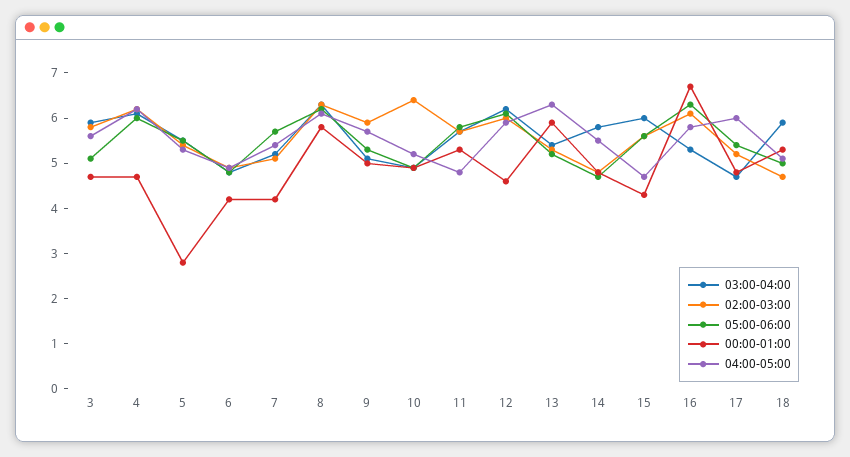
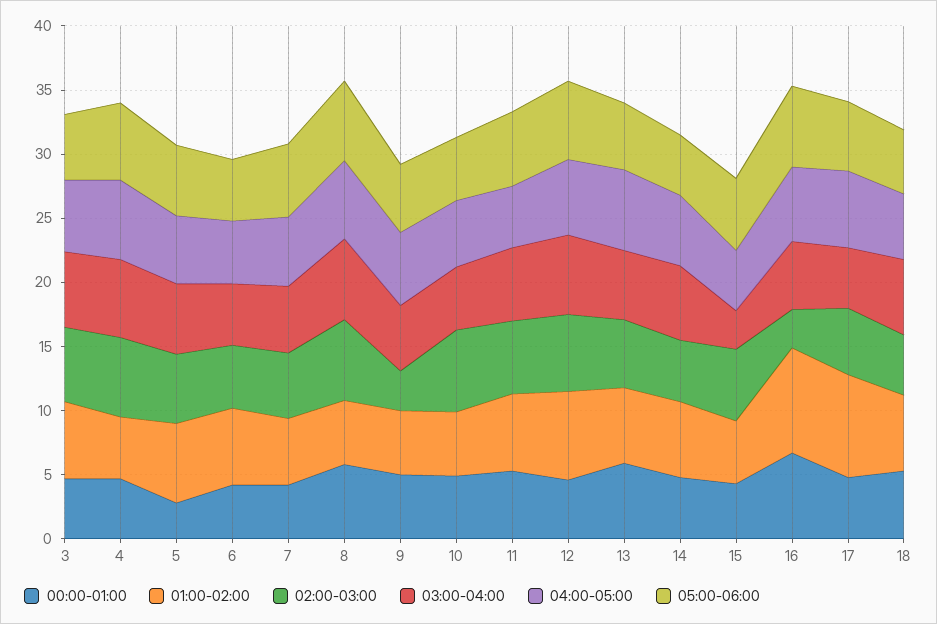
  {
    "03:00-04:00": {
      "3": 6,
      "4": 6,
      "5": 5.5,
      "6": 5,
      "7": 5,
      "8": 6.5,
      "9": 5,
      "10": 5,
      "11": 5.5,
      "12": 6,
      "13": 5.5,
      "14": 6,
-     "15": 6,
+     "15": 3,
      "16": 5.5,
      "17": 4.5,
      "18": 6
    },
    "02:00-03:00": {
      "3": 6,
      "4": 6,
      "5": 5.5,
      "6": 5,
      "7": 5,
      "8": 6.5,
-     "9": 6,
+     "9": 3,
      "10": 6.5,
      "11": 5.5,
      "12": 6,
      "13": 5.5,
      "14": 5,
      "15": 5.5,
-     "16": 6,
+     "16": 3,
      "17": 5,
      "18": 4.5
    },
    "05:00-06:00": {
      "3": 5,
      "4": 6,
      "5": 5.5,
      "6": 5,
      "7": 5.5,
      "8": 6,
      "9": 5.5,
      "10": 5,
      "11": 6,
      "12": 6,
      "13": 5,
      "14": 4.5,
      "15": 5.5,
      "16": 6.5,
      "17": 5.5,
      "18": 5
    },
    "00:00-01:00": {
      "3": 4.5,
      "4": 4.5,
      "5": 3,
      "6": 4,
      "7": 4,
      "8": 6,
      "9": 5,
      "10": 5,
      "11": 5.5,
      "12": 4.5,
      "13": 6,
      "14": 5,
      "15": 4.5,
      "16": 6.5,
      "17": 5,
      "18": 5.5
    },
    "04:00-05:00": {
      "3": 5.5,
      "4": 6,
      "5": 5.5,
      "6": 5,
      "7": 5.5,
      "8": 6,
      "9": 5.5,
      "10": 5,
      "11": 5,
      "12": 6,
      "13": 6.5,
      "14": 5.5,
      "15": 4.5,
      "16": 6,
      "17": 6,
      "18": 5
-   }
+   },
+   "01:00-02:00": {
+     "3": 6,
+     "4": 5,
+     "5": 6,
+     "6": 6,
+     "7": 5,
+     "8": 5,
+     "9": 5,
+     "10": 5,
+     "11": 6,
+     "12": 7,
+     "13": 6,
+     "14": 6,
+     "15": 5,
+     "16": 8,
+     "17": 8,
+     "18": 6
+   }
  }

